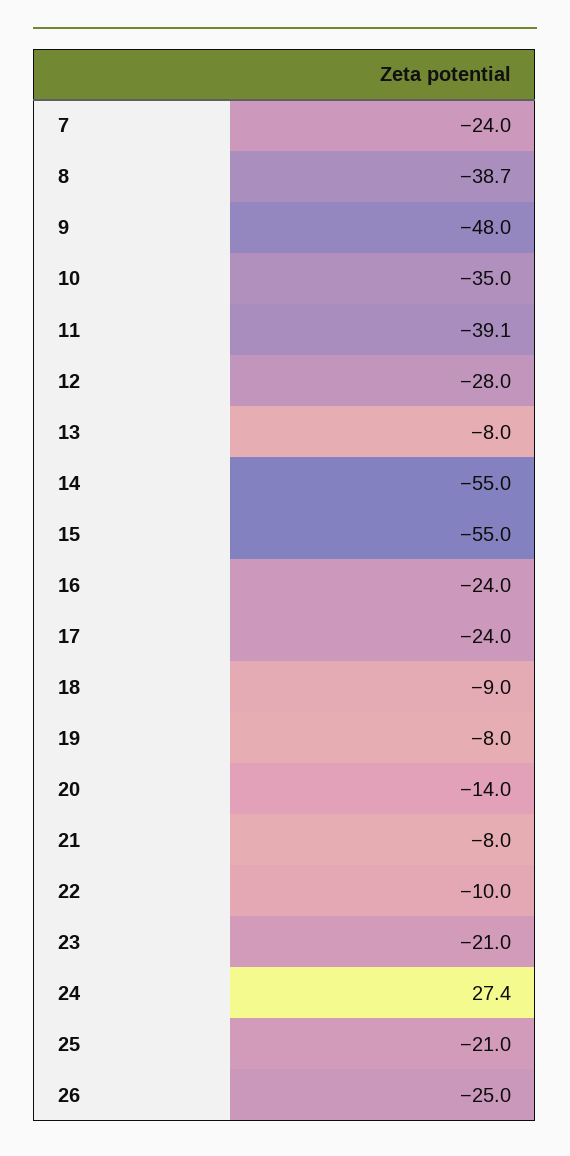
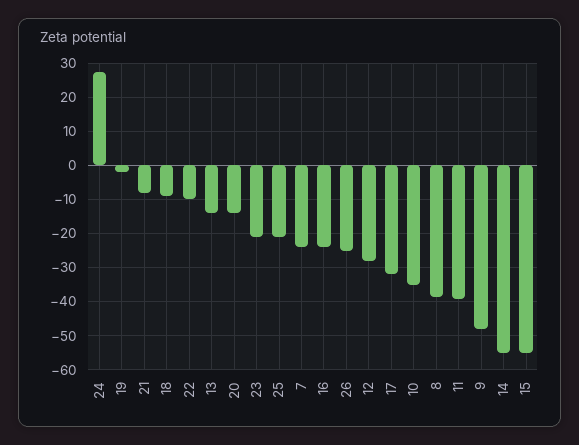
  {
    "7": -24,
    "8": -38.7,
    "9": -48,
    "10": -35,
    "11": -39.1,
    "12": -28,
-   "13": -8,
+   "13": -14,
    "14": -55,
    "15": -55,
    "16": -24,
-   "17": -24,
+   "17": -32,
    "18": -9,
-   "19": -8,
+   "19": -2,
    "20": -14,
    "21": -8,
    "22": -10,
    "23": -21,
    "24": 27.4,
    "25": -21,
    "26": -25
  }

